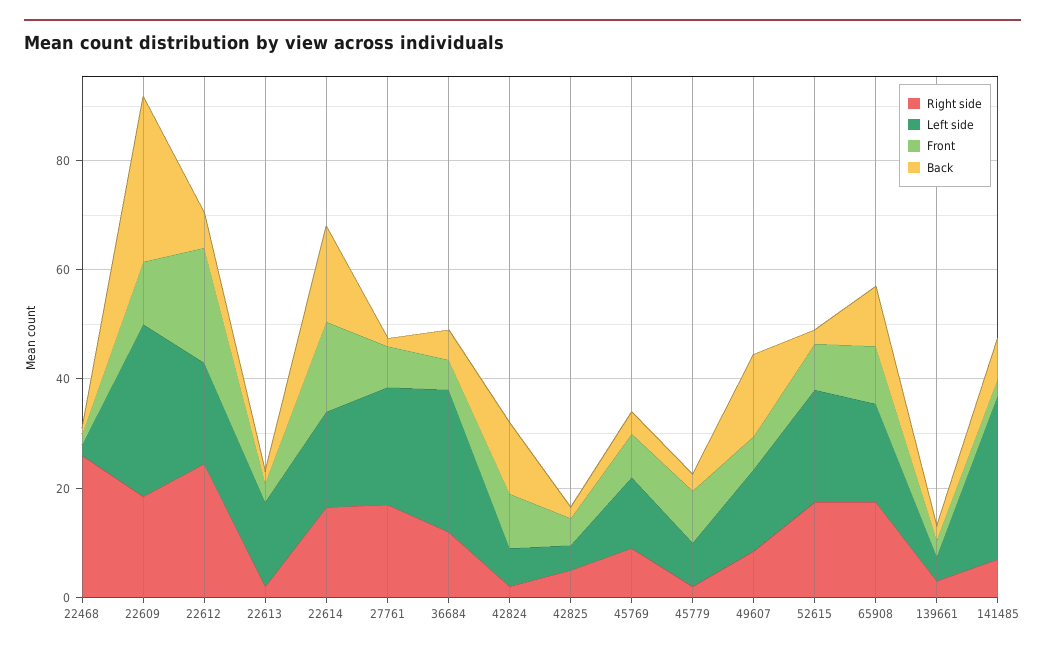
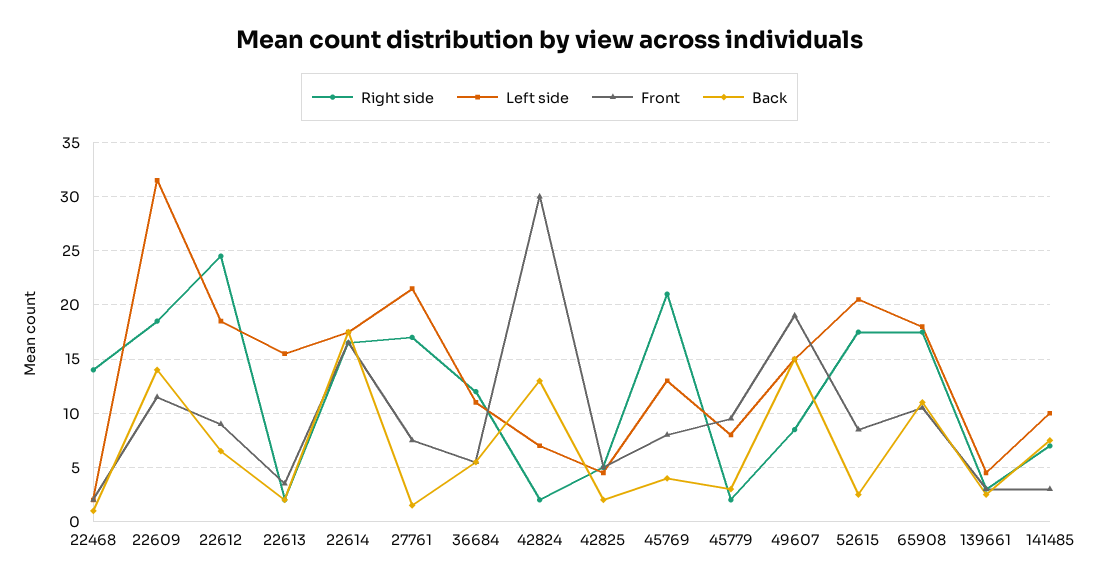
  {
    "Right side": {
-     "22468": 25,
+     "22468": 14,
      "22609": 19,
      "22612": 25,
      "22613": 2,
      "22614": 17,
      "27761": 17,
      "36684": 12,
      "42824": 2,
      "42825": 5,
-     "45769": 10,
+     "45769": 21,
      "45779": 2,
      "49607": 9,
      "52615": 18,
      "65908": 18,
      "139661": 3,
      "141485": 7
    },
    "Left side": {
      "22468": 2,
      "22609": 32,
      "22612": 19,
      "22613": 16,
      "22614": 18,
      "27761": 22,
-     "36684": 25,
+     "36684": 11,
      "42824": 7,
      "42825": 5,
      "45769": 13,
      "45779": 8,
      "49607": 15,
      "52615": 21,
      "65908": 18,
      "139661": 5,
-     "141485": 30
+     "141485": 10
    },
    "Front": {
      "22468": 2,
      "22609": 12,
-     "22612": 20,
+     "22612": 9,
      "22613": 4,
      "22614": 17,
      "27761": 8,
      "36684": 6,
-     "42824": 10,
+     "42824": 30,
      "42825": 5,
      "45769": 8,
      "45779": 10,
-     "49607": 5,
+     "49607": 19,
      "52615": 9,
      "65908": 11,
      "139661": 3,
      "141485": 3
    },
    "Back": {
      "22468": 1,
-     "22609": 30,
+     "22609": 14,
      "22612": 7,
      "22613": 2,
      "22614": 18,
      "27761": 2,
      "36684": 6,
      "42824": 13,
      "42825": 2,
      "45769": 4,
      "45779": 3,
      "49607": 15,
      "52615": 3,
      "65908": 11,
      "139661": 3,
      "141485": 8
    }
  }

